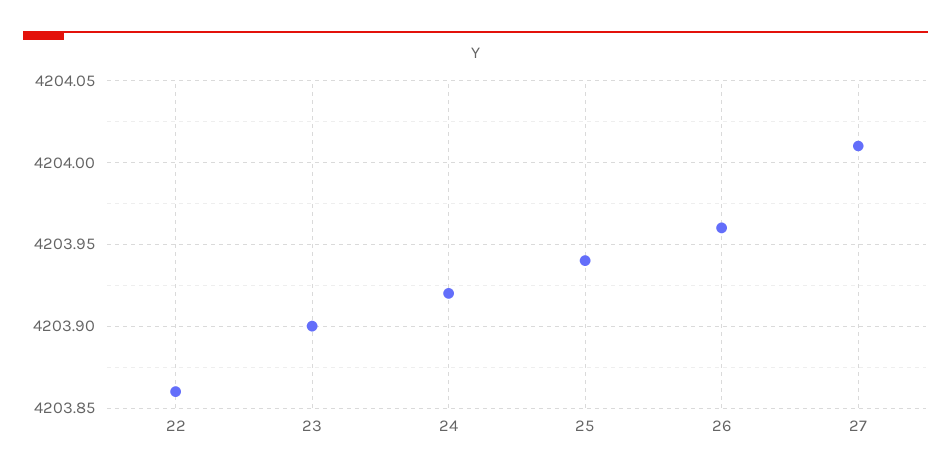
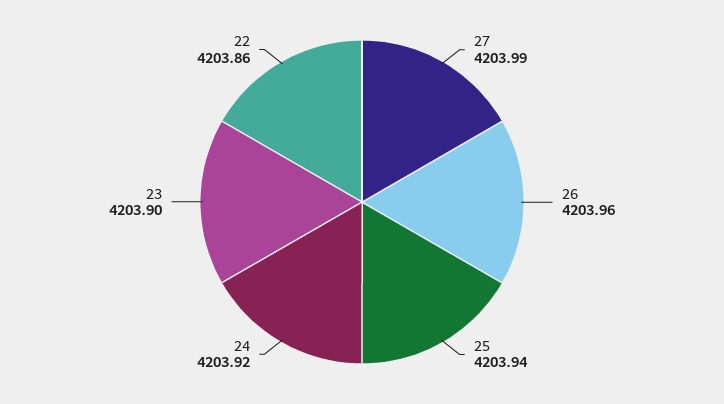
  {
    "22": 4203.86,
    "23": 4203.9,
    "24": 4203.92,
    "25": 4203.94,
    "26": 4203.96,
-   "27": 4204.01
+   "27": 4203.99
  }

